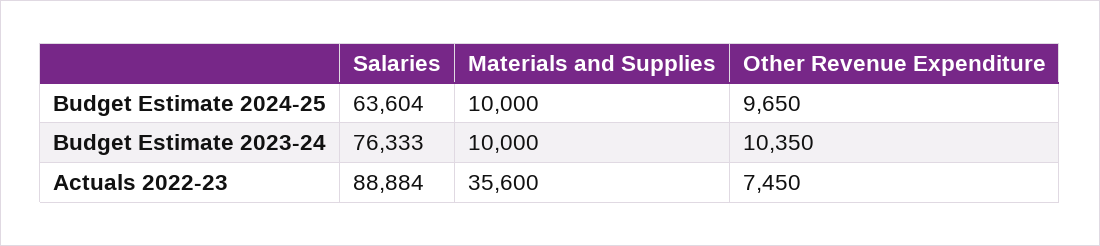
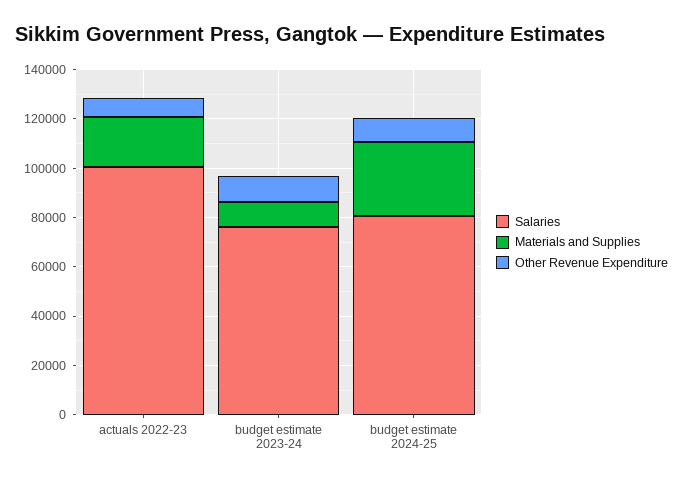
  {
    "Salaries": {
-     "Budget Estimate 2024-25": 63604,
+     "Budget Estimate 2024-25": 80000,
      "Budget Estimate 2023-24": 76333,
-     "Actuals 2022-23": 88884
+     "Actuals 2022-23": 100000
    },
    "Materials and Supplies": {
-     "Budget Estimate 2024-25": 10000,
+     "Budget Estimate 2024-25": 30000,
      "Budget Estimate 2023-24": 10000,
-     "Actuals 2022-23": 35600
+     "Actuals 2022-23": 20000
    },
    "Other Revenue Expenditure": {
      "Budget Estimate 2024-25": 9650,
      "Budget Estimate 2023-24": 10350,
      "Actuals 2022-23": 7450
    }
  }

